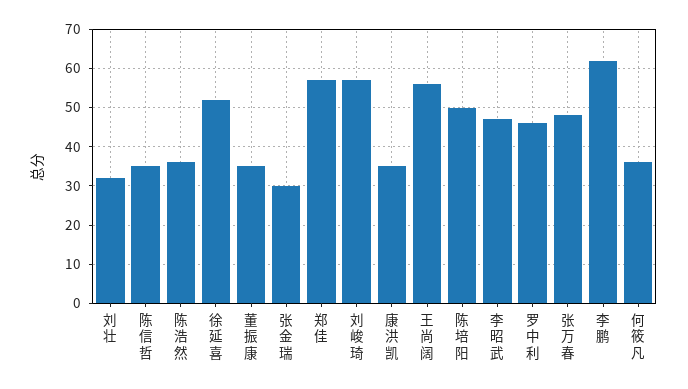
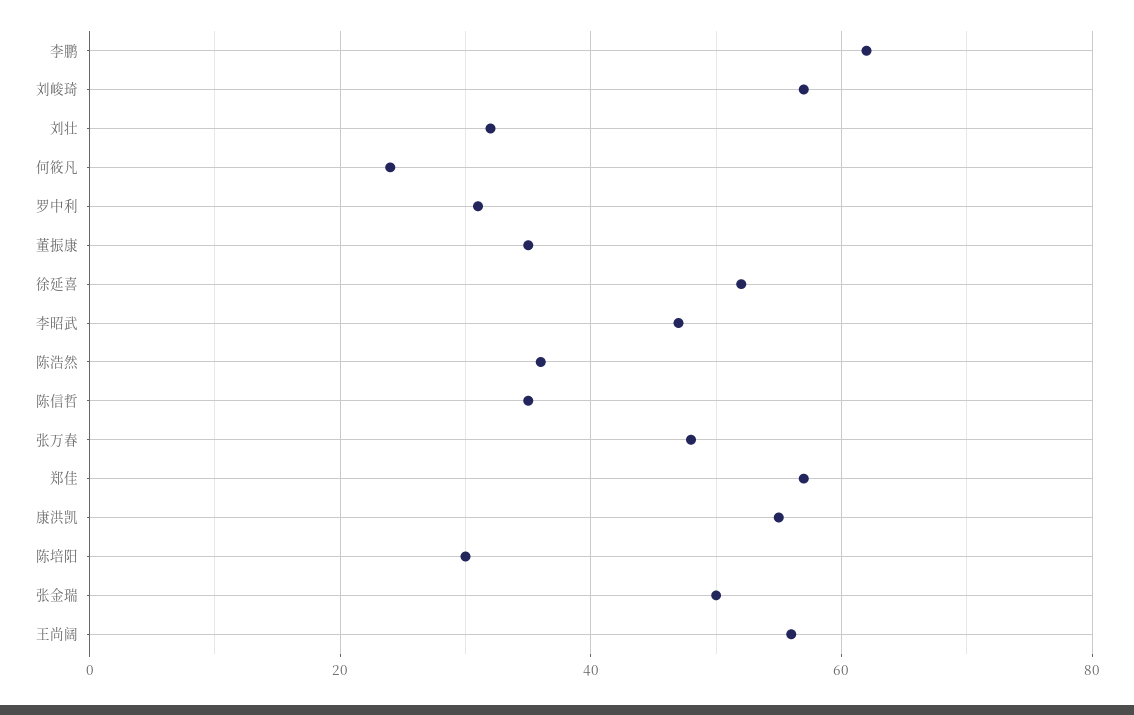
  {
    "刘壮": 30,
    "陈信哲": 35,
    "陈浩然": 35,
    "徐延喜": 50,
    "董振康": 35,
-   "张金瑞": 30,
+   "张金瑞": 50,
    "郑佳": 55,
    "刘峻琦": 55,
-   "康洪凯": 35,
+   "康洪凯": 55,
    "王尚阔": 55,
-   "陈培阳": 50,
+   "陈培阳": 30,
    "李昭武": 45,
-   "罗中利": 45,
+   "罗中利": 30,
    "张万春": 50,
    "李鹏": 60,
-   "何筱凡": 35
+   "何筱凡": 25
  }

